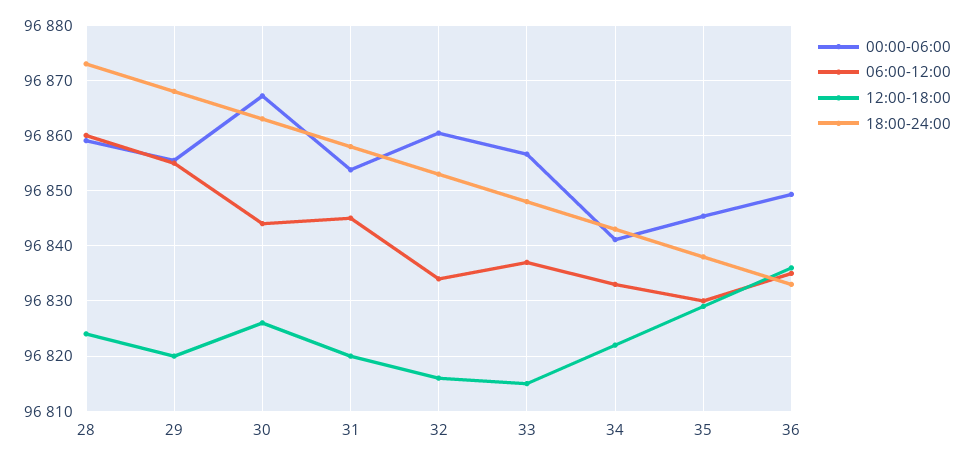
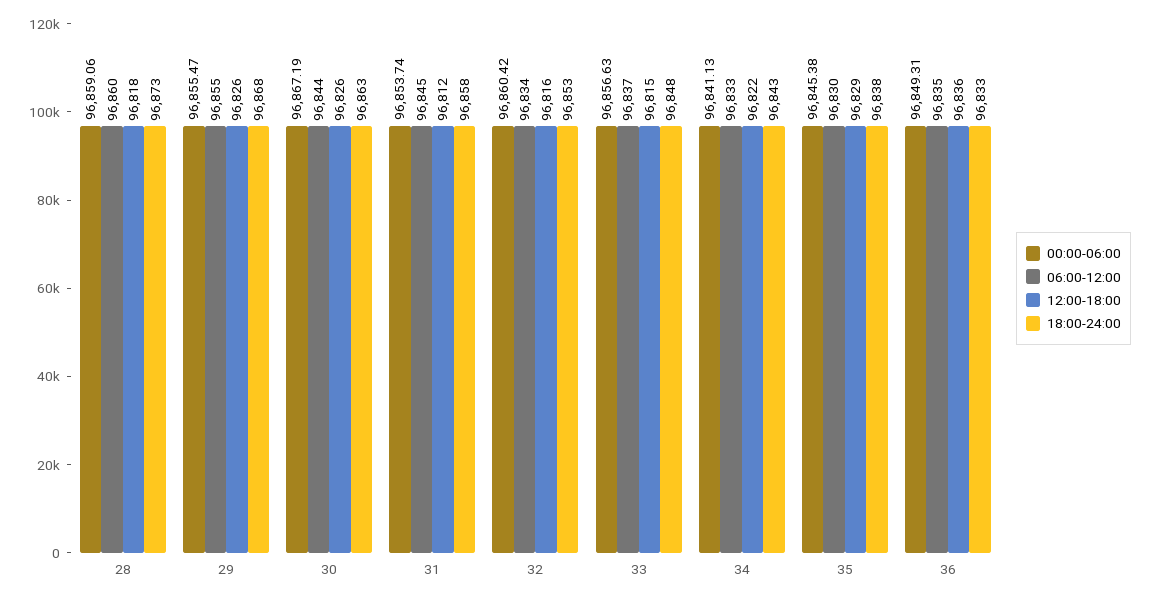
  {
    "00:00-06:00": {
      "28": 96859.06,
      "29": 96855.47,
      "30": 96867.19,
      "31": 96853.74,
      "32": 96860.42,
      "33": 96856.63,
      "34": 96841.13,
      "35": 96845.38,
      "36": 96849.31
    },
    "06:00-12:00": {
      "28": 96860,
      "29": 96855,
      "30": 96844,
      "31": 96845,
      "32": 96834,
      "33": 96837,
      "34": 96833,
      "35": 96830,
      "36": 96835
    },
    "12:00-18:00": {
-     "28": 96824,
+     "28": 96818,
-     "29": 96820,
+     "29": 96826,
      "30": 96826,
-     "31": 96820,
+     "31": 96812,
      "32": 96816,
      "33": 96815,
      "34": 96822,
      "35": 96829,
      "36": 96836
    },
    "18:00-24:00": {
      "28": 96873,
      "29": 96868,
      "30": 96863,
      "31": 96858,
      "32": 96853,
      "33": 96848,
      "34": 96843,
      "35": 96838,
      "36": 96833
    }
  }

